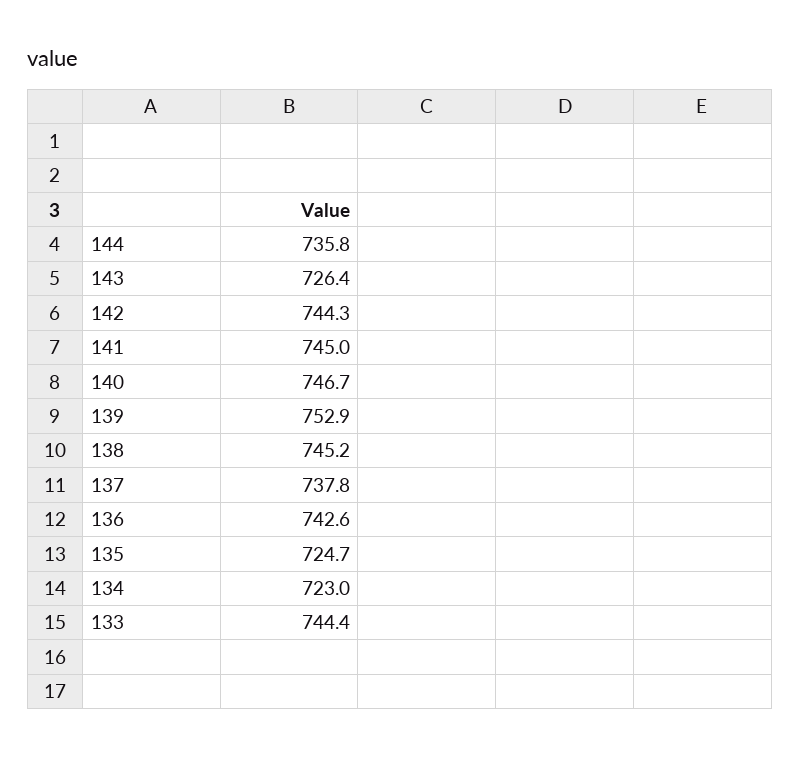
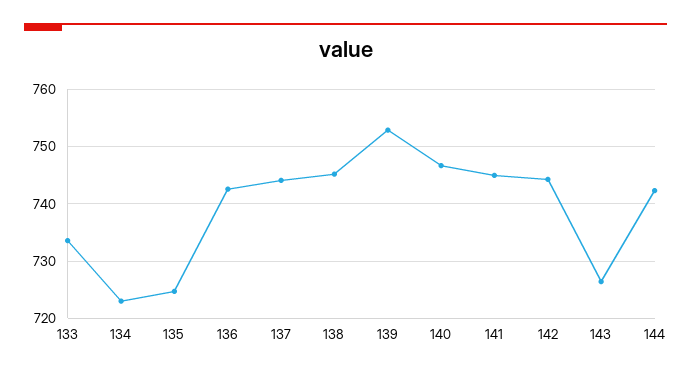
  {
-   "144": 735.8,
+   "144": 742,
    "143": 726.4,
    "142": 744.3,
    "141": 745,
    "140": 746.7,
    "139": 752.9,
    "138": 745.2,
-   "137": 737.8,
+   "137": 744,
    "136": 742.6,
    "135": 724.7,
    "134": 723,
-   "133": 744.4
+   "133": 734
  }

